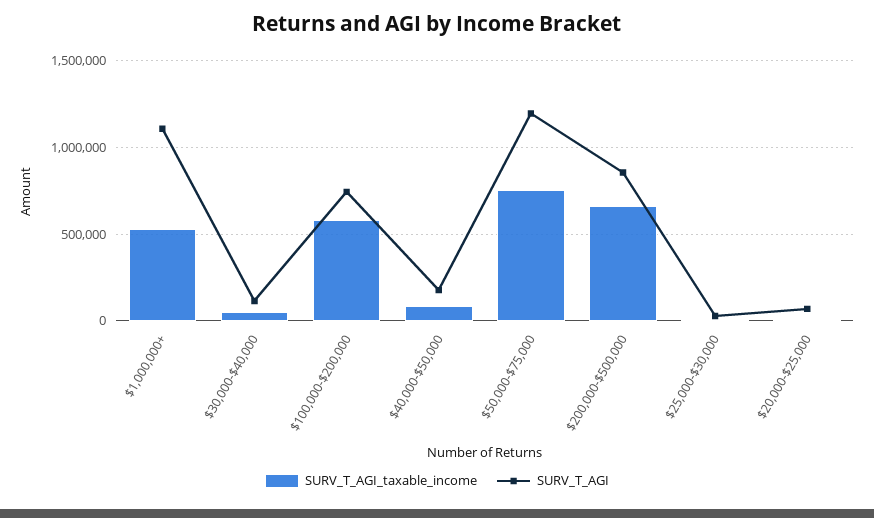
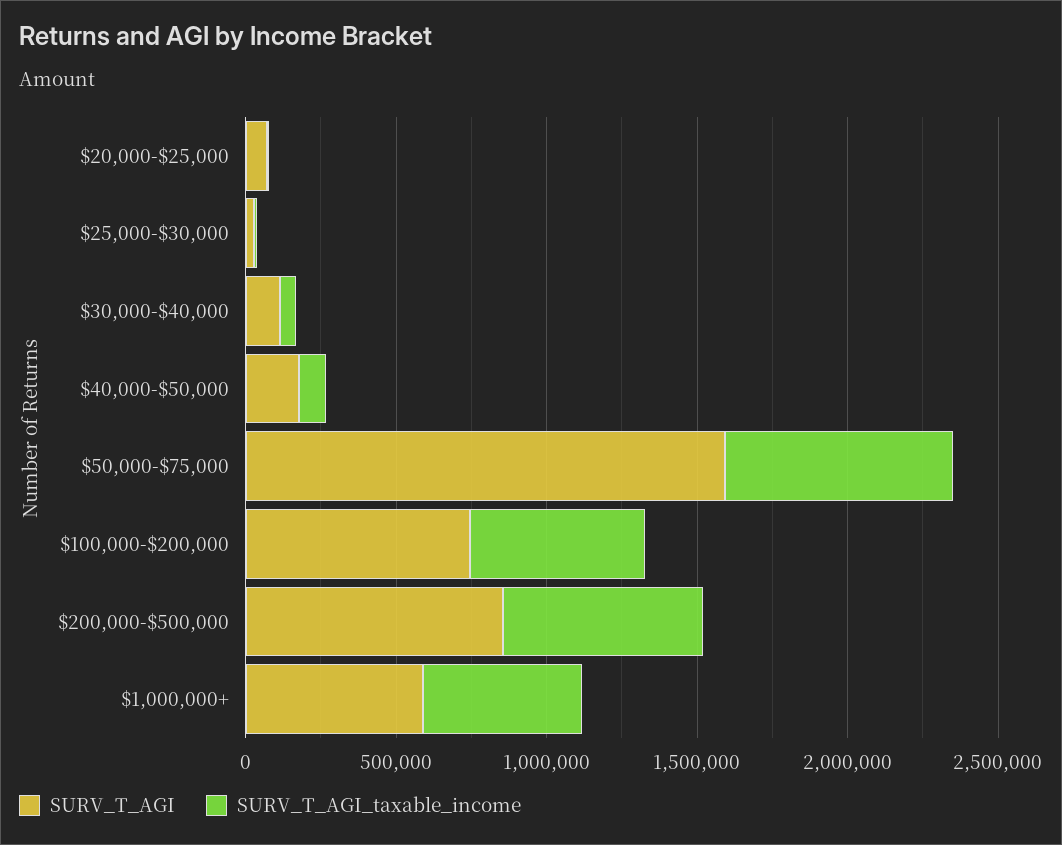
  {
    "SURV_T_AGI_taxable_income": {
      "$1,000,000+": 550000,
      "$30,000-$40,000": 50000,
      "$100,000-$200,000": 600000,
      "$40,000-$50,000": 100000,
      "$50,000-$75,000": 750000,
      "$200,000-$500,000": 650000,
      "$25,000-$30,000": 0,
      "$20,000-$25,000": 0
    },
    "SURV_T_AGI": {
-     "$1,000,000+": 1100000,
+     "$1,000,000+": 600000,
      "$30,000-$40,000": 100000,
      "$100,000-$200,000": 750000,
      "$40,000-$50,000": 200000,
-     "$50,000-$75,000": 1200000,
+     "$50,000-$75,000": 1600000,
      "$200,000-$500,000": 850000,
      "$25,000-$30,000": 50000,
      "$20,000-$25,000": 50000
    }
  }

